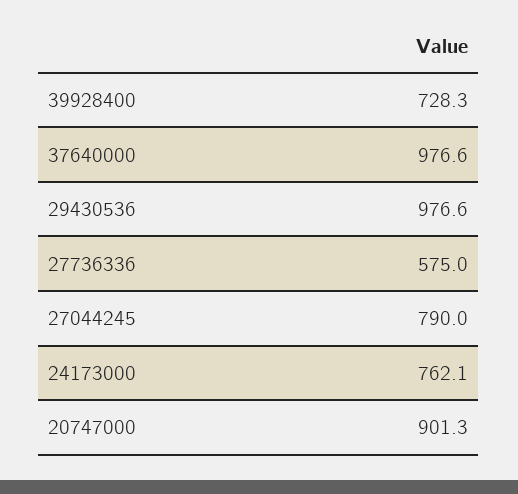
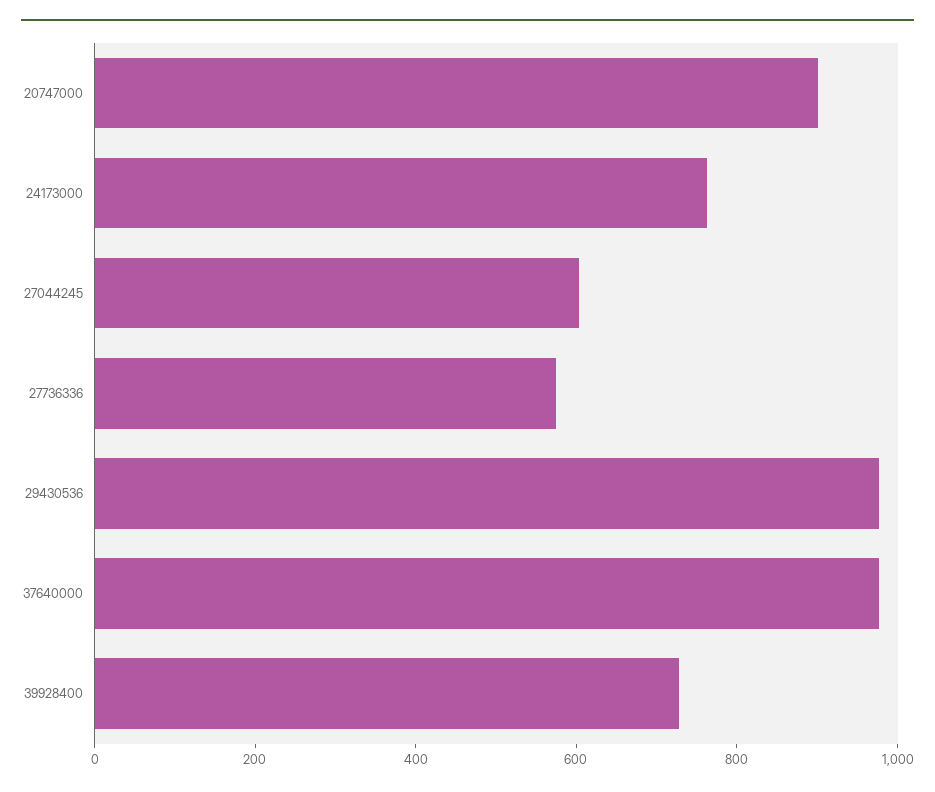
  {
    "39928400": 728.3,
    "37640000": 976.6,
    "29430536": 976.6,
    "27736336": 575,
-   "27044245": 790,
+   "27044245": 600,
    "24173000": 762.1,
    "20747000": 901.3
  }

